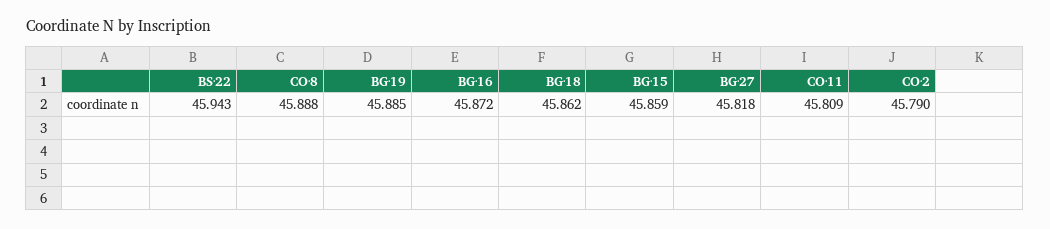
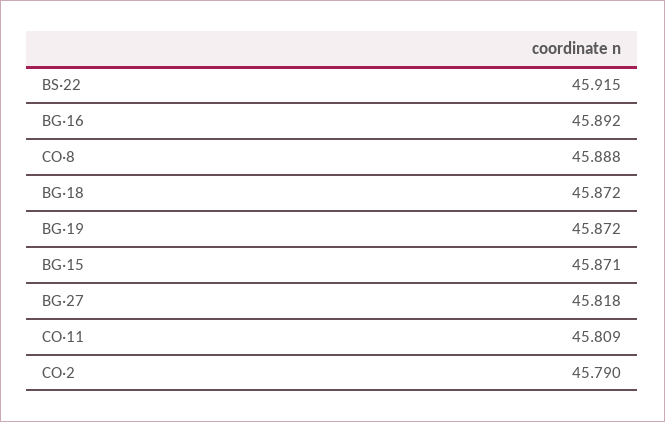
  {
-   "BS·22": 45.943,
+   "BS·22": 45.915,
    "CO·8": 45.888,
-   "BG·19": 45.885,
+   "BG·19": 45.872,
-   "BG·16": 45.872,
+   "BG·16": 45.892,
-   "BG·18": 45.862,
+   "BG·18": 45.872,
-   "BG·15": 45.859,
+   "BG·15": 45.871,
    "BG·27": 45.818,
    "CO·11": 45.809,
    "CO·2": 45.79
  }

